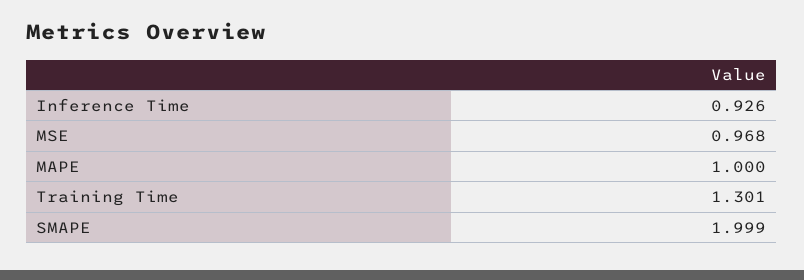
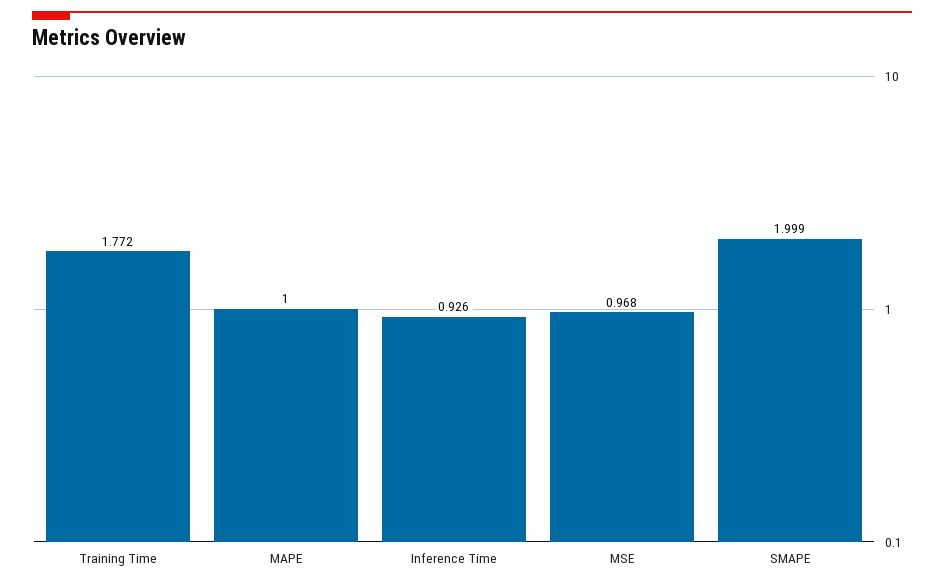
  {
    "Inference Time": 0.926,
    "MSE": 0.968,
    "MAPE": 1,
-   "Training Time": 1.301,
+   "Training Time": 1.772,
    "SMAPE": 1.999
  }

